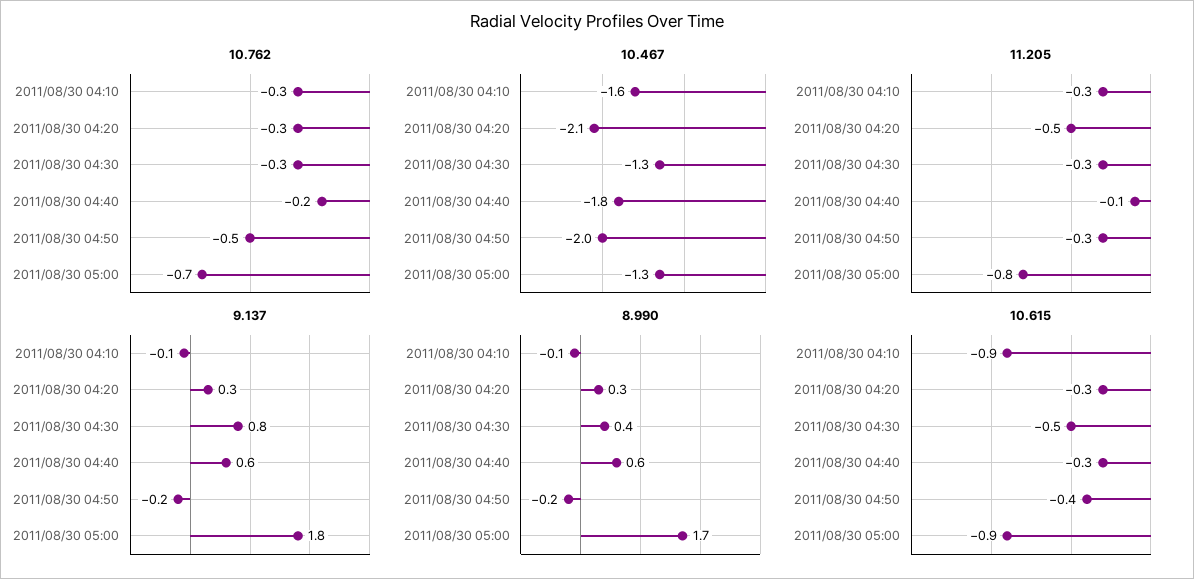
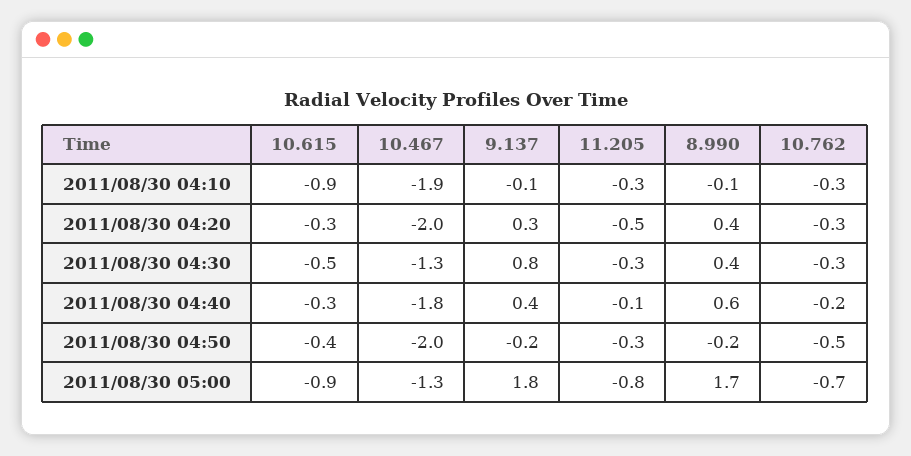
  {
    "10.762": {
      "2011/08/30 04:10": -0.3,
      "2011/08/30 04:20": -0.3,
      "2011/08/30 04:30": -0.3,
      "2011/08/30 04:40": -0.2,
      "2011/08/30 04:50": -0.5,
      "2011/08/30 05:00": -0.7
    },
    "10.467": {
-     "2011/08/30 04:10": -1.6,
+     "2011/08/30 04:10": -1.9,
-     "2011/08/30 04:20": -2.1,
+     "2011/08/30 04:20": -2,
      "2011/08/30 04:30": -1.3,
      "2011/08/30 04:40": -1.8,
      "2011/08/30 04:50": -2,
      "2011/08/30 05:00": -1.3
    },
    "11.205": {
      "2011/08/30 04:10": -0.3,
      "2011/08/30 04:20": -0.5,
      "2011/08/30 04:30": -0.3,
      "2011/08/30 04:40": -0.1,
      "2011/08/30 04:50": -0.3,
      "2011/08/30 05:00": -0.8
    },
    "9.137": {
      "2011/08/30 04:10": -0.1,
      "2011/08/30 04:20": 0.3,
      "2011/08/30 04:30": 0.8,
-     "2011/08/30 04:40": 0.6,
+     "2011/08/30 04:40": 0.4,
      "2011/08/30 04:50": -0.2,
      "2011/08/30 05:00": 1.8
    },
    "8.990": {
      "2011/08/30 04:10": -0.1,
-     "2011/08/30 04:20": 0.3,
+     "2011/08/30 04:20": 0.4,
      "2011/08/30 04:30": 0.4,
      "2011/08/30 04:40": 0.6,
      "2011/08/30 04:50": -0.2,
      "2011/08/30 05:00": 1.7
    },
    "10.615": {
      "2011/08/30 04:10": -0.9,
      "2011/08/30 04:20": -0.3,
      "2011/08/30 04:30": -0.5,
      "2011/08/30 04:40": -0.3,
      "2011/08/30 04:50": -0.4,
      "2011/08/30 05:00": -0.9
    }
  }

